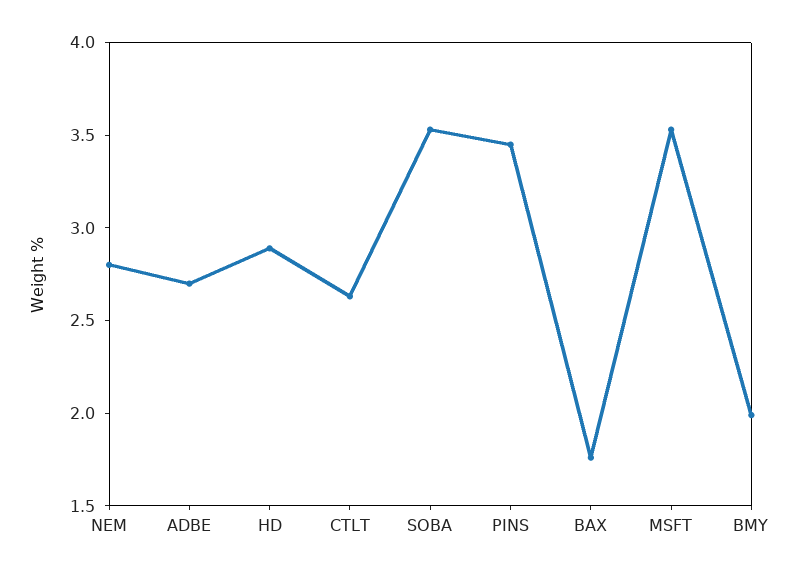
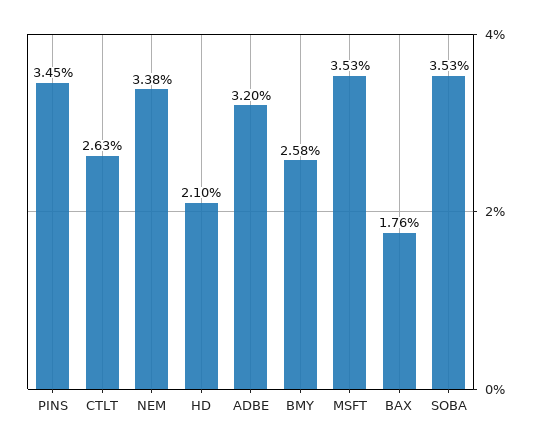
  {
-   "NEM": 2.8,
+   "NEM": 3.38,
-   "ADBE": 2.7,
+   "ADBE": 3.2,
-   "HD": 2.9,
+   "HD": 2.1,
    "CTLT": 2.63,
    "SOBA": 3.53,
    "PINS": 3.45,
    "BAX": 1.76,
    "MSFT": 3.53,
-   "BMY": 2
+   "BMY": 2.58
  }

